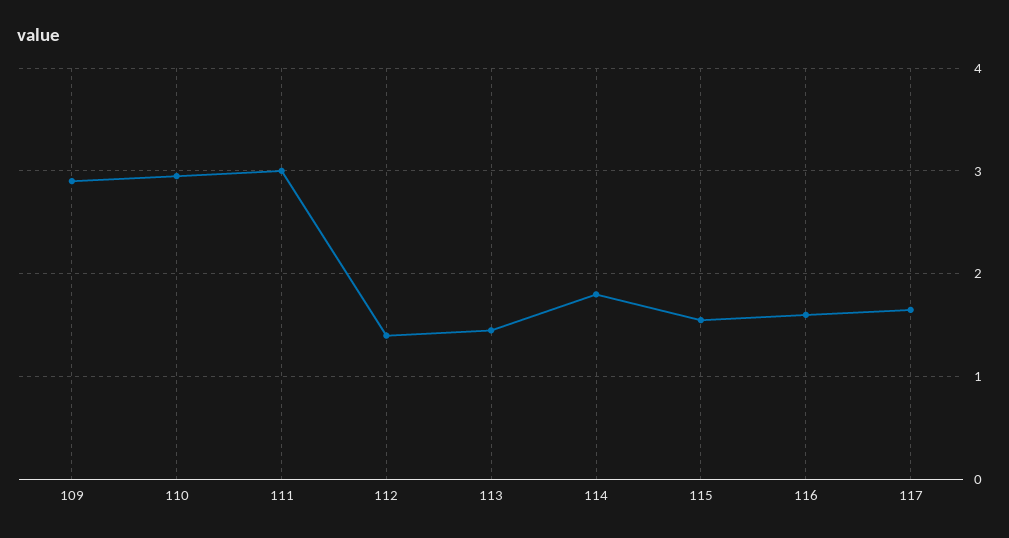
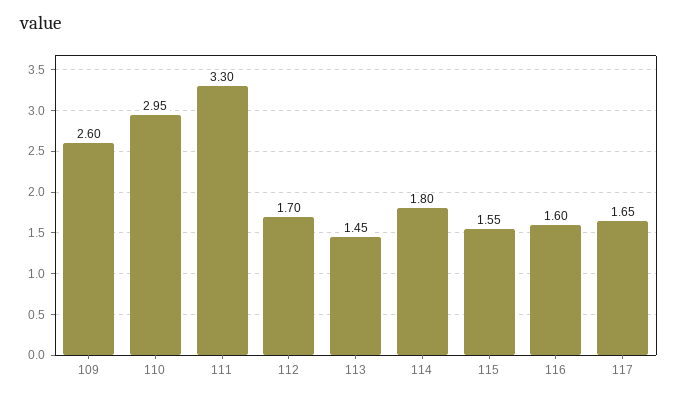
  {
-   "109": 2.9,
+   "109": 2.6,
    "110": 2.95,
-   "111": 3,
+   "111": 3.3,
-   "112": 1.4,
+   "112": 1.7,
    "113": 1.45,
    "114": 1.8,
    "115": 1.55,
    "116": 1.6,
    "117": 1.65
  }

